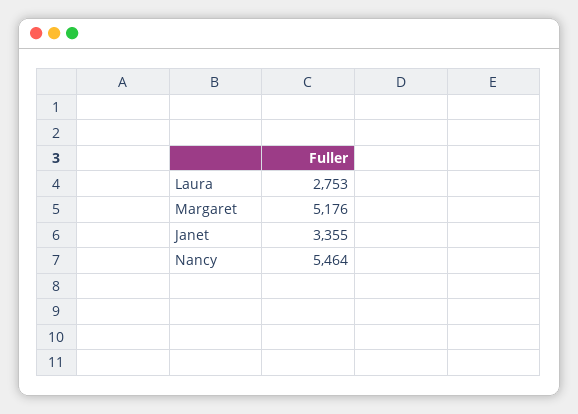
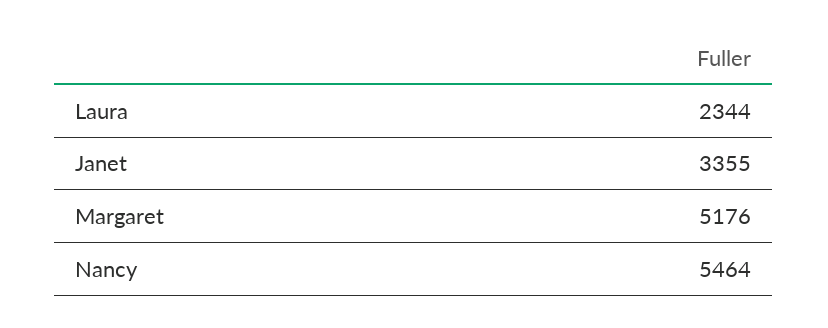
  {
-   "Laura": 2753,
+   "Laura": 2344,
    "Margaret": 5176,
    "Janet": 3355,
    "Nancy": 5464
  }

